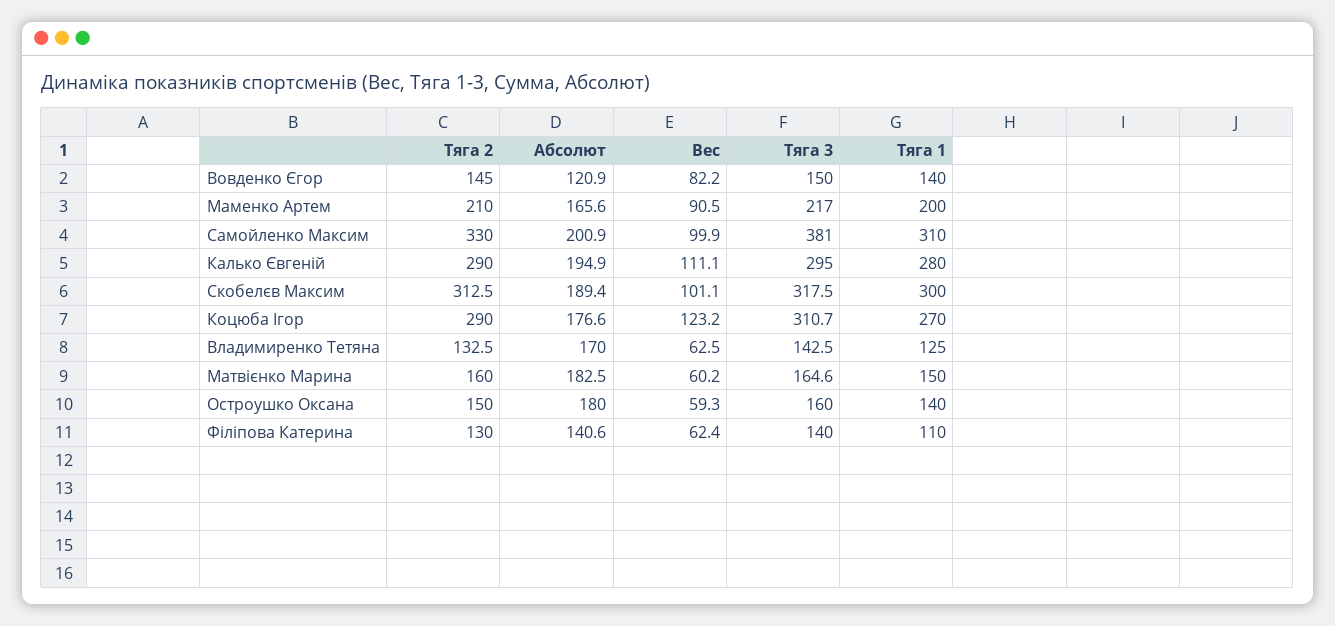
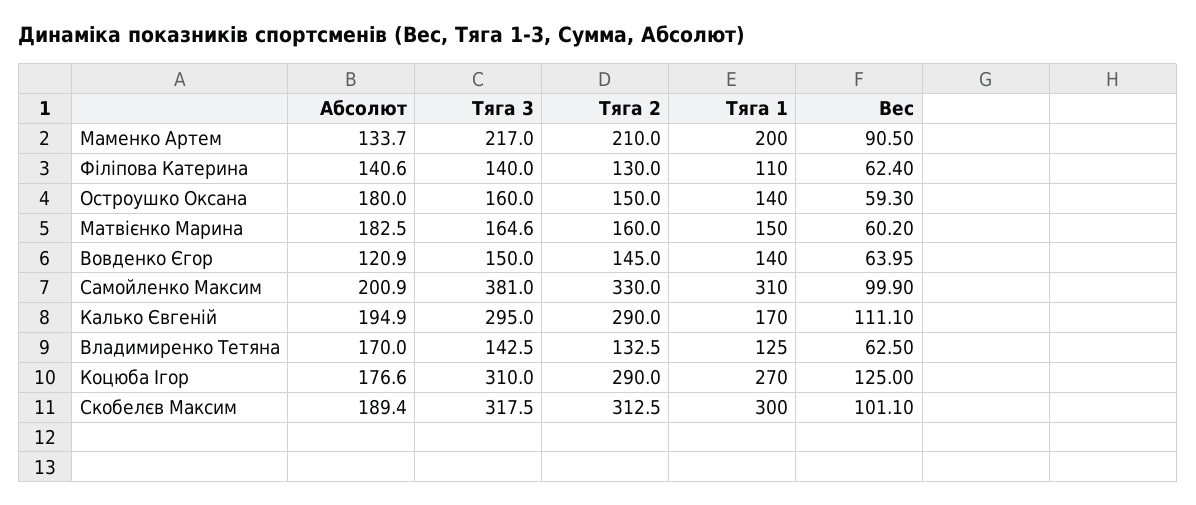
  {
    "Тяга 2": {
      "Вовденко Єгор": 145,
      "Маменко Артем": 210,
      "Самойленко Максим": 330,
      "Калько Євгеній": 290,
      "Скобелєв Максим": 312.5,
      "Коцюба Ігор": 290,
      "Владимиренко Тетяна": 132.5,
      "Матвієнко Марина": 160,
      "Остроушко Оксана": 150,
      "Філіпова Катерина": 130
    },
    "Абсолют": {
      "Вовденко Єгор": 120.9,
-     "Маменко Артем": 165.6,
+     "Маменко Артем": 133.7,
      "Самойленко Максим": 200.9,
      "Калько Євгеній": 194.9,
      "Скобелєв Максим": 189.4,
      "Коцюба Ігор": 176.6,
      "Владимиренко Тетяна": 170,
      "Матвієнко Марина": 182.5,
      "Остроушко Оксана": 180,
      "Філіпова Катерина": 140.6
    },
    "Вес": {
-     "Вовденко Єгор": 82.2,
+     "Вовденко Єгор": 63.95,
      "Маменко Артем": 90.5,
      "Самойленко Максим": 99.9,
      "Калько Євгеній": 111.1,
      "Скобелєв Максим": 101.1,
-     "Коцюба Ігор": 123.2,
+     "Коцюба Ігор": 125,
      "Владимиренко Тетяна": 62.5,
      "Матвієнко Марина": 60.2,
      "Остроушко Оксана": 59.3,
      "Філіпова Катерина": 62.4
    },
    "Тяга 3": {
      "Вовденко Єгор": 150,
      "Маменко Артем": 217,
      "Самойленко Максим": 381,
      "Калько Євгеній": 295,
      "Скобелєв Максим": 317.5,
-     "Коцюба Ігор": 310.7,
+     "Коцюба Ігор": 310,
      "Владимиренко Тетяна": 142.5,
      "Матвієнко Марина": 164.6,
      "Остроушко Оксана": 160,
      "Філіпова Катерина": 140
    },
    "Тяга 1": {
      "Вовденко Єгор": 140,
      "Маменко Артем": 200,
      "Самойленко Максим": 310,
-     "Калько Євгеній": 280,
+     "Калько Євгеній": 170,
      "Скобелєв Максим": 300,
      "Коцюба Ігор": 270,
      "Владимиренко Тетяна": 125,
      "Матвієнко Марина": 150,
      "Остроушко Оксана": 140,
      "Філіпова Катерина": 110
    }
  }

